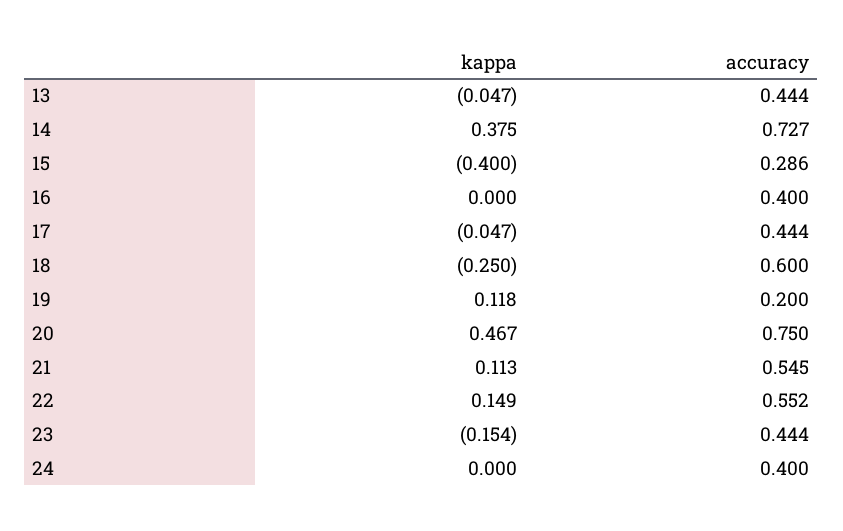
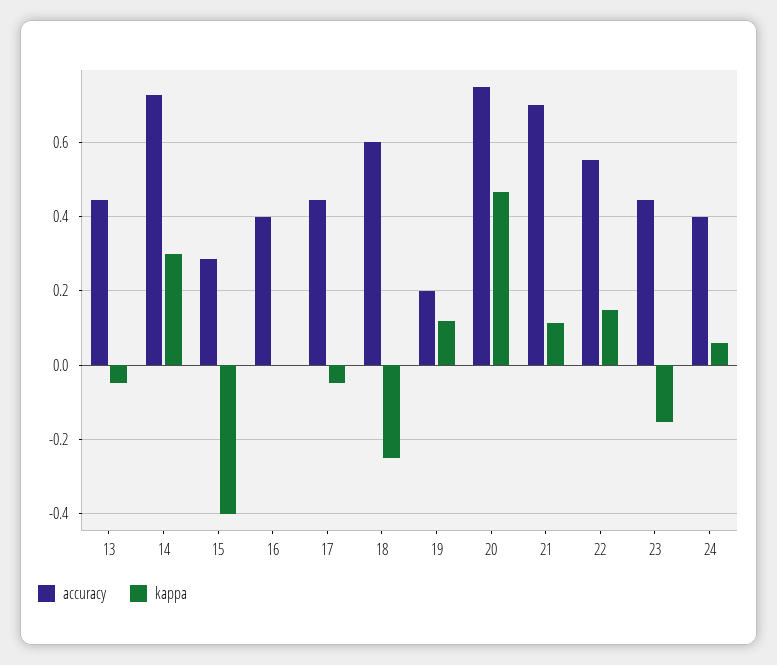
  {
    "kappa": {
      "13": -0.047,
-     "14": 0.375,
+     "14": 0.3,
      "15": -0.4,
      "16": 0,
      "17": -0.047,
      "18": -0.25,
      "19": 0.118,
      "20": 0.467,
      "21": 0.113,
      "22": 0.149,
      "23": -0.154,
-     "24": 0
+     "24": 0.06
    },
    "accuracy": {
      "13": 0.444,
      "14": 0.727,
      "15": 0.286,
      "16": 0.4,
      "17": 0.444,
      "18": 0.6,
      "19": 0.2,
      "20": 0.75,
-     "21": 0.545,
+     "21": 0.7,
      "22": 0.552,
      "23": 0.444,
      "24": 0.4
    }
  }

